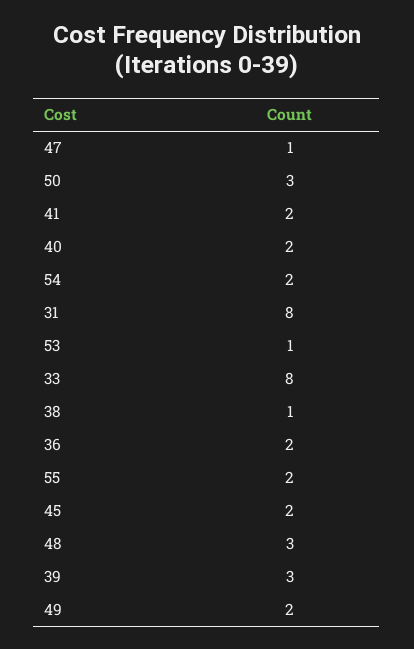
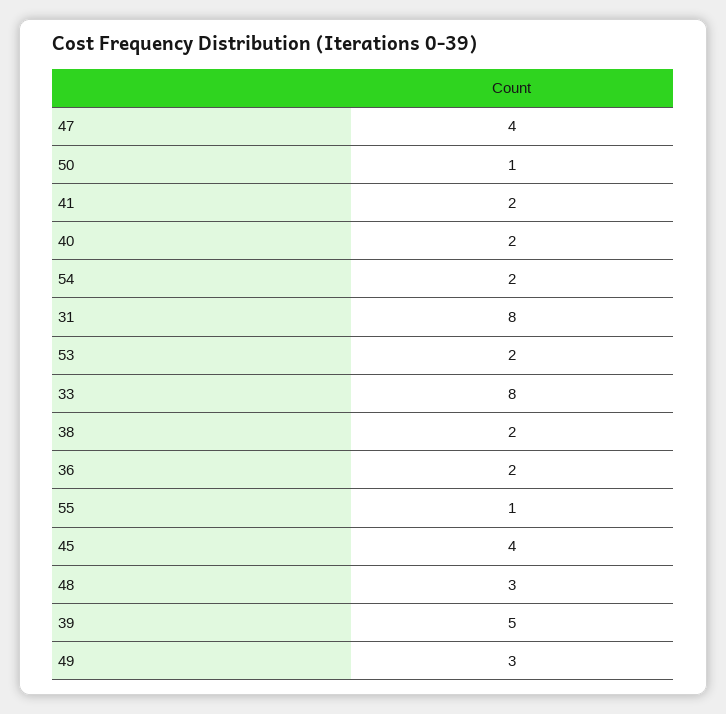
  {
-   "47": 1,
+   "47": 4,
-   "50": 3,
+   "50": 1,
    "41": 2,
    "40": 2,
    "54": 2,
    "31": 8,
-   "53": 1,
+   "53": 2,
    "33": 8,
-   "38": 1,
+   "38": 2,
    "36": 2,
-   "55": 2,
+   "55": 1,
-   "45": 2,
+   "45": 4,
    "48": 3,
-   "39": 3,
+   "39": 5,
-   "49": 2
+   "49": 3
  }

